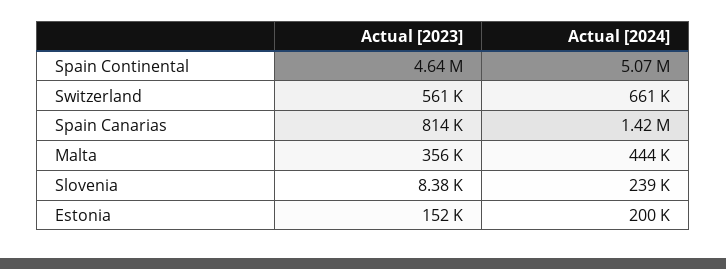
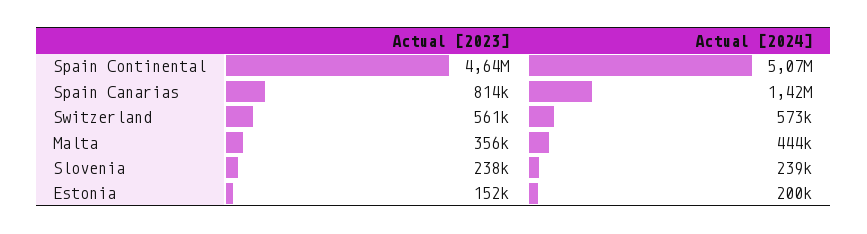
  {
    "Actual [2023]": {
      "Spain Continental": 4640000,
      "Switzerland": 561000,
      "Spain Canarias": 814000,
      "Malta": 356000,
-     "Slovenia": 8380,
+     "Slovenia": 238000,
      "Estonia": 152000
    },
    "Actual [2024]": {
      "Spain Continental": 5070000,
-     "Switzerland": 661000,
+     "Switzerland": 573000,
      "Spain Canarias": 1420000,
      "Malta": 444000,
      "Slovenia": 239000,
      "Estonia": 200000
    }
  }

